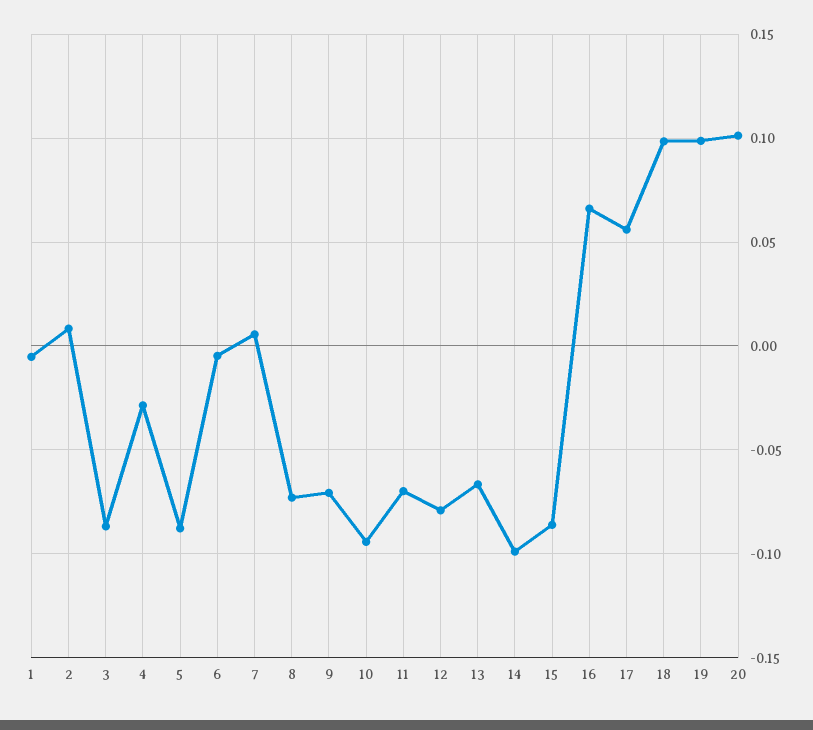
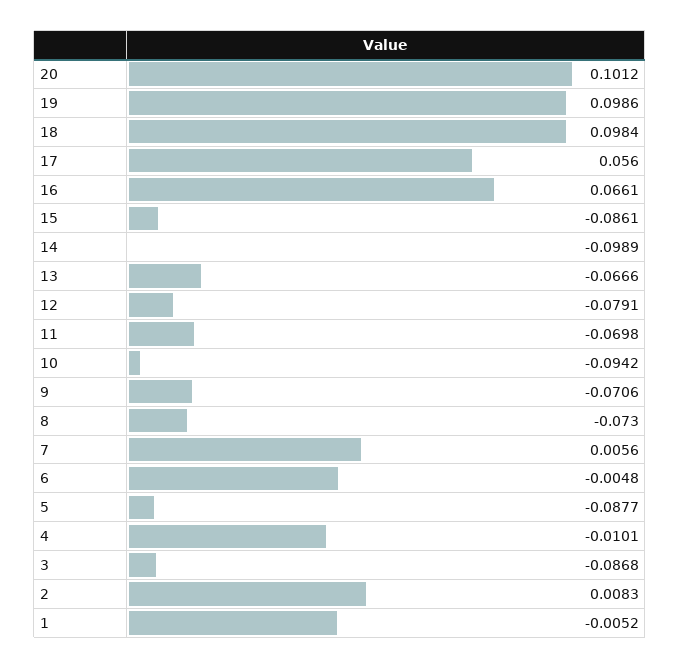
  {
    "1": -0.0052,
    "2": 0.0083,
    "3": -0.0868,
-   "4": -0.03,
+   "4": -0.0101,
    "5": -0.0877,
    "6": -0.0048,
    "7": 0.0056,
    "8": -0.073,
    "9": -0.0706,
    "10": -0.0942,
    "11": -0.0698,
    "12": -0.0791,
    "13": -0.0666,
    "14": -0.0989,
    "15": -0.0861,
    "16": 0.0661,
    "17": 0.056,
    "18": 0.0984,
    "19": 0.0986,
    "20": 0.1012
  }

